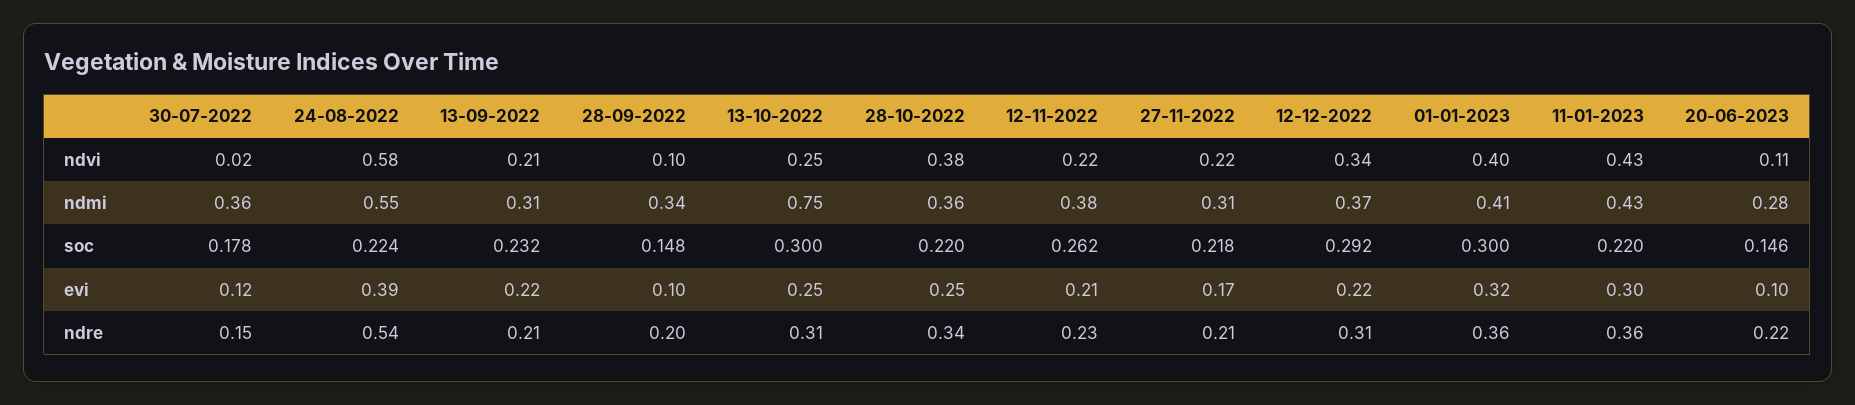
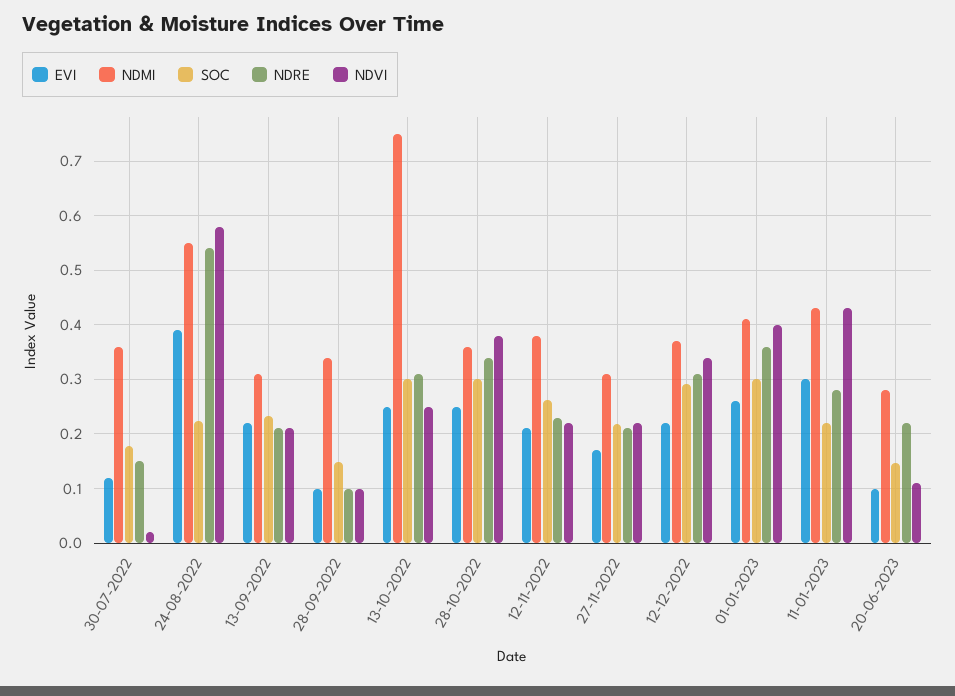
  {
    "ndvi": {
      "30-07-2022": 0.02,
      "24-08-2022": 0.58,
      "13-09-2022": 0.21,
      "28-09-2022": 0.1,
      "13-10-2022": 0.25,
      "28-10-2022": 0.38,
      "12-11-2022": 0.22,
      "27-11-2022": 0.22,
      "12-12-2022": 0.34,
      "01-01-2023": 0.4,
      "11-01-2023": 0.43,
      "20-06-2023": 0.11
    },
    "ndmi": {
      "30-07-2022": 0.36,
      "24-08-2022": 0.55,
      "13-09-2022": 0.31,
      "28-09-2022": 0.34,
      "13-10-2022": 0.75,
      "28-10-2022": 0.36,
      "12-11-2022": 0.38,
      "27-11-2022": 0.31,
      "12-12-2022": 0.37,
      "01-01-2023": 0.41,
      "11-01-2023": 0.43,
      "20-06-2023": 0.28
    },
    "soc": {
      "30-07-2022": 0.178,
      "24-08-2022": 0.224,
      "13-09-2022": 0.232,
      "28-09-2022": 0.148,
      "13-10-2022": 0.3,
-     "28-10-2022": 0.22,
+     "28-10-2022": 0.3,
      "12-11-2022": 0.262,
      "27-11-2022": 0.218,
      "12-12-2022": 0.292,
      "01-01-2023": 0.3,
      "11-01-2023": 0.22,
      "20-06-2023": 0.146
    },
    "evi": {
      "30-07-2022": 0.12,
      "24-08-2022": 0.39,
      "13-09-2022": 0.22,
      "28-09-2022": 0.1,
      "13-10-2022": 0.25,
      "28-10-2022": 0.25,
      "12-11-2022": 0.21,
      "27-11-2022": 0.17,
      "12-12-2022": 0.22,
-     "01-01-2023": 0.32,
+     "01-01-2023": 0.26,
      "11-01-2023": 0.3,
      "20-06-2023": 0.1
    },
    "ndre": {
      "30-07-2022": 0.15,
      "24-08-2022": 0.54,
      "13-09-2022": 0.21,
-     "28-09-2022": 0.2,
+     "28-09-2022": 0.1,
      "13-10-2022": 0.31,
      "28-10-2022": 0.34,
      "12-11-2022": 0.23,
      "27-11-2022": 0.21,
      "12-12-2022": 0.31,
      "01-01-2023": 0.36,
-     "11-01-2023": 0.36,
+     "11-01-2023": 0.28,
      "20-06-2023": 0.22
    }
  }

